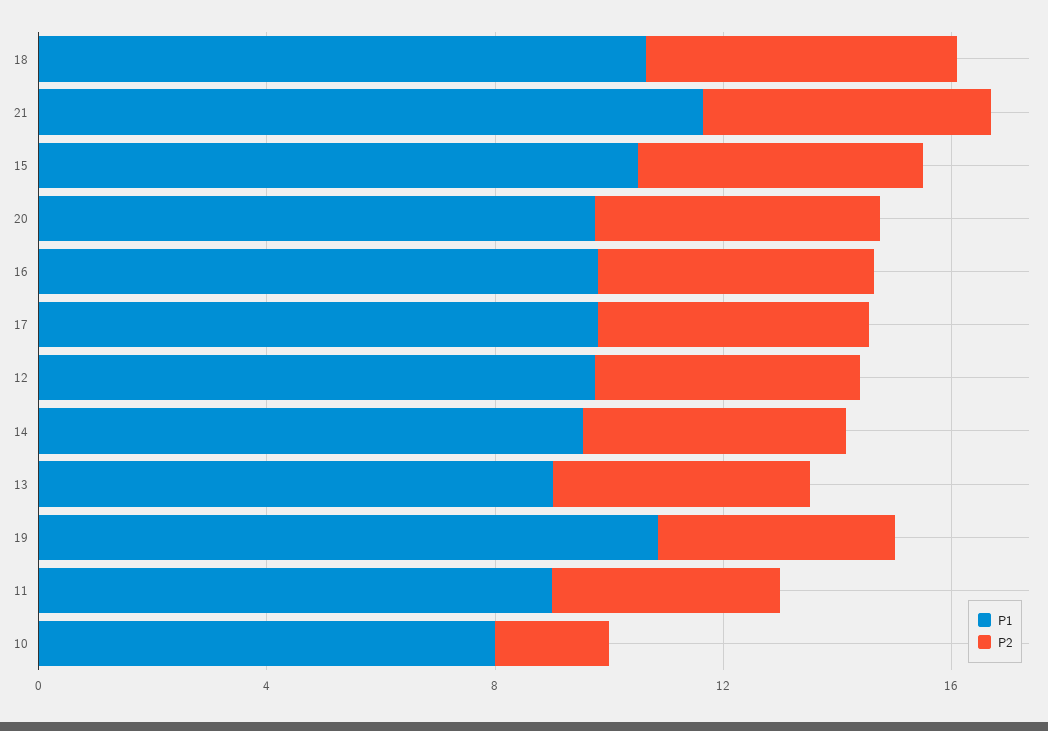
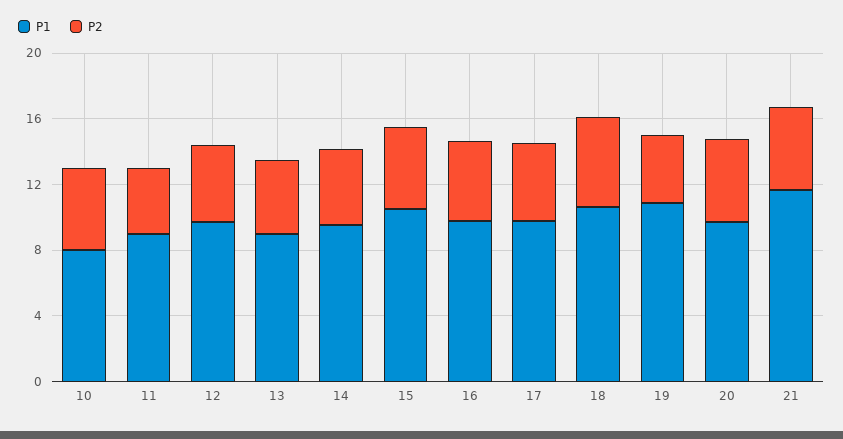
  {
    "P1": {
      "18": 11,
      "21": 12,
      "15": 11,
      "20": 10,
      "16": 10,
      "17": 10,
      "12": 10,
      "14": 10,
      "13": 9,
      "19": 11,
      "11": 9,
      "10": 8
    },
    "P2": {
      "18": 5,
      "21": 5,
      "15": 5,
      "20": 5,
      "16": 5,
      "17": 5,
      "12": 5,
      "14": 5,
      "13": 5,
      "19": 4,
      "11": 4,
-     "10": 2
+     "10": 5
    }
  }

